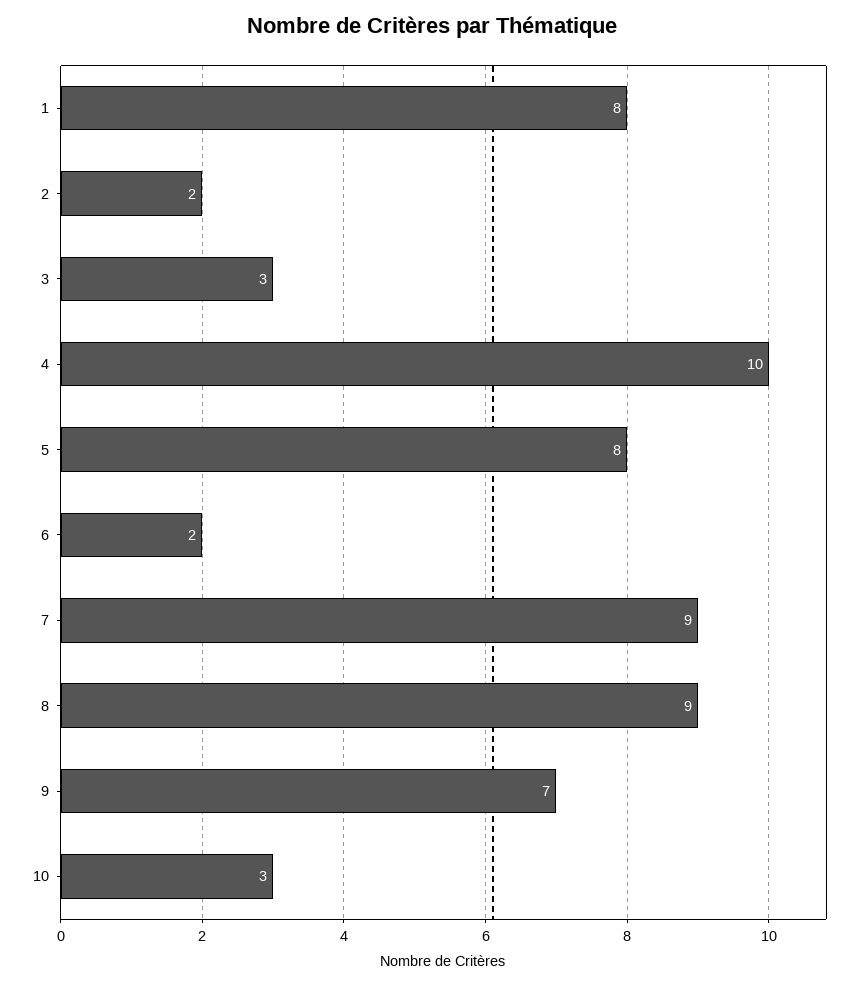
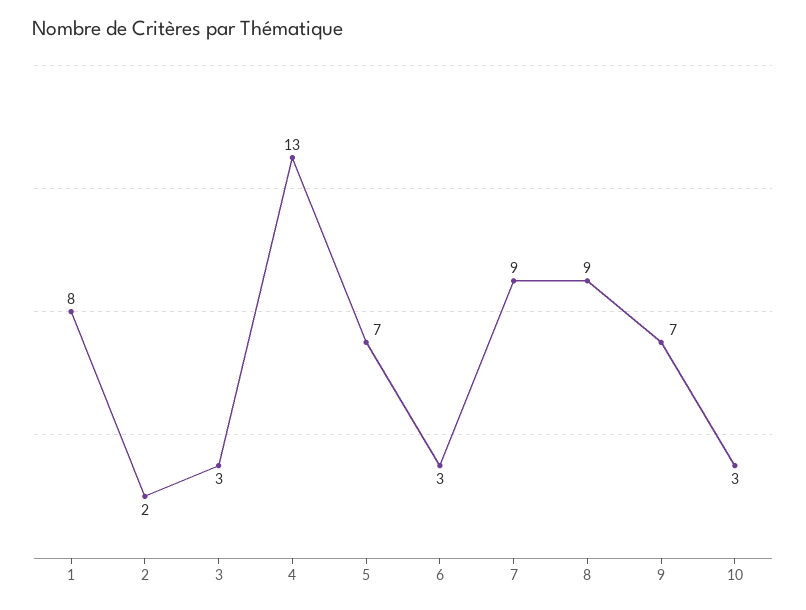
  {
    "1": 8,
    "2": 2,
    "3": 3,
-   "4": 10,
+   "4": 13,
-   "5": 8,
+   "5": 7,
-   "6": 2,
+   "6": 3,
    "7": 9,
    "8": 9,
    "9": 7,
    "10": 3
  }

